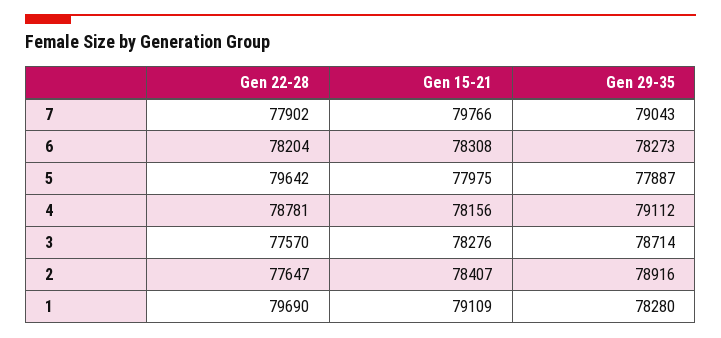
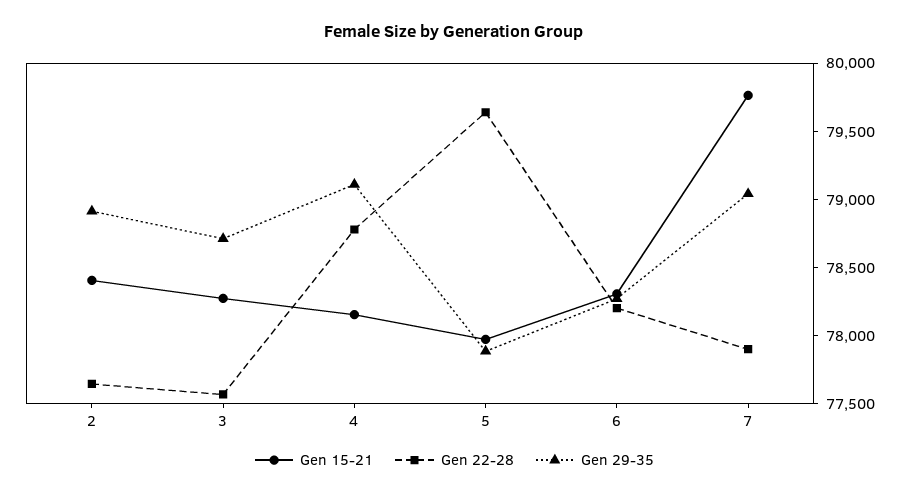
  {
    "Gen 22-28": {
      "7": 77902,
      "6": 78204,
      "5": 79642,
      "4": 78781,
      "3": 77570,
-     "2": 77647,
+     "2": 77647
-     "1": 79690
    },
    "Gen 15-21": {
      "7": 79766,
      "6": 78308,
      "5": 77975,
      "4": 78156,
      "3": 78276,
-     "2": 78407,
+     "2": 78407
-     "1": 79109
    },
    "Gen 29-35": {
      "7": 79043,
      "6": 78273,
      "5": 77887,
      "4": 79112,
      "3": 78714,
-     "2": 78916,
+     "2": 78916
-     "1": 78280
    }
  }

